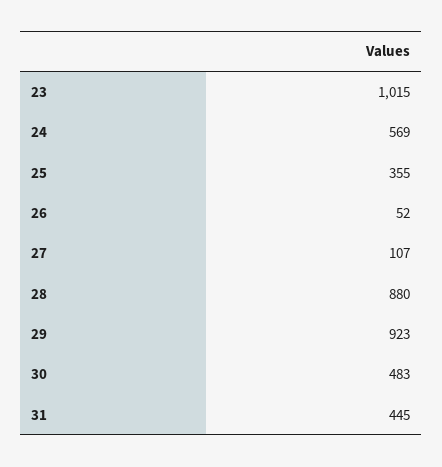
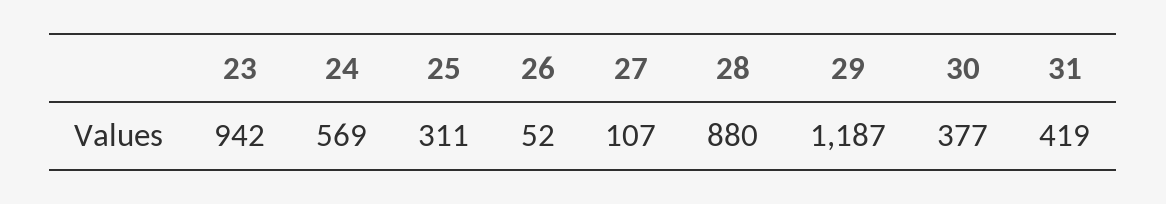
  {
-   "23": 1015,
+   "23": 942,
    "24": 569,
-   "25": 355,
+   "25": 311,
    "26": 52,
    "27": 107,
    "28": 880,
-   "29": 923,
+   "29": 1187,
-   "30": 483,
+   "30": 377,
-   "31": 445
+   "31": 419
  }

